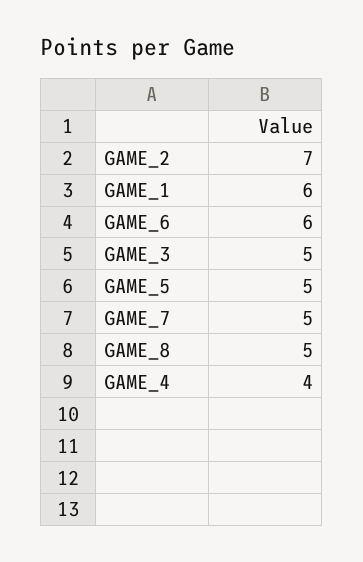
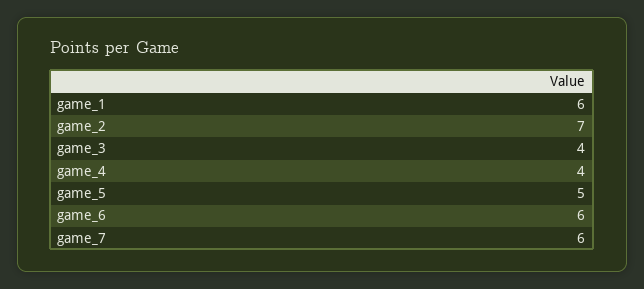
  {
    "GAME_2": 7,
    "GAME_1": 6,
    "GAME_6": 6,
-   "GAME_3": 5,
+   "GAME_3": 4,
    "GAME_5": 5,
-   "GAME_7": 5,
+   "GAME_7": 6,
-   "GAME_8": 5,
    "GAME_4": 4
  }

